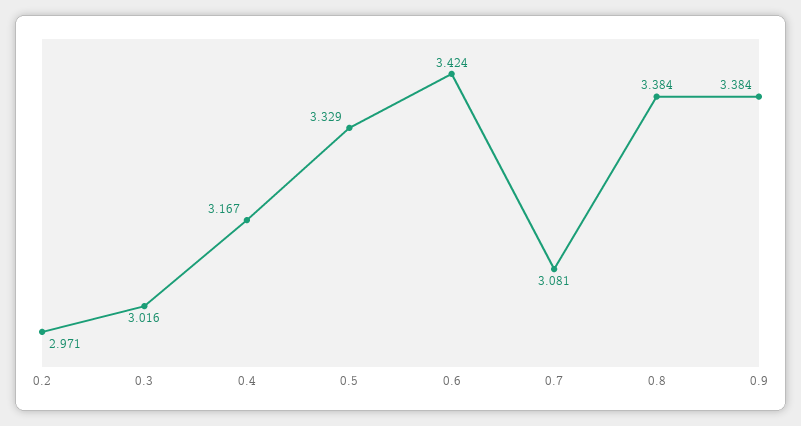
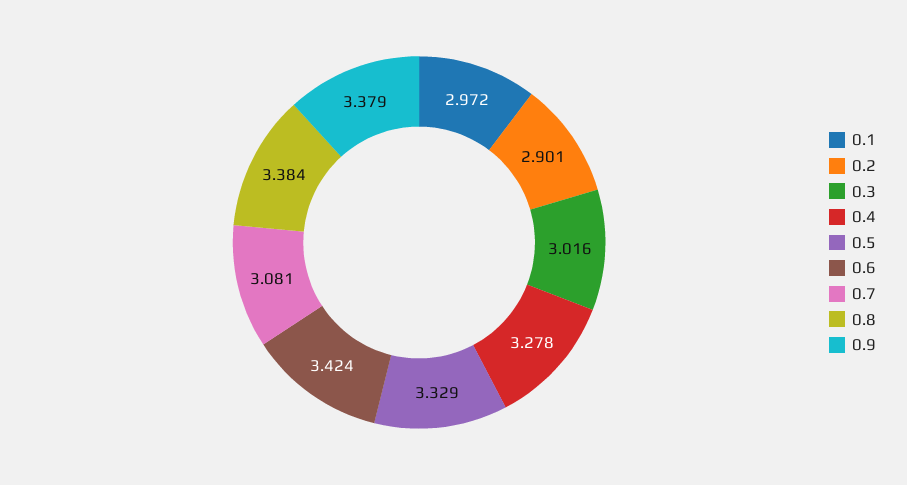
  {
-   "0.2": 2.971,
+   "0.2": 2.901,
    "0.3": 3.016,
-   "0.4": 3.167,
+   "0.4": 3.278,
    "0.5": 3.329,
    "0.6": 3.424,
    "0.7": 3.081,
    "0.8": 3.384,
-   "0.9": 3.384
+   "0.9": 3.379,
+   "0.1": 2.972
  }

